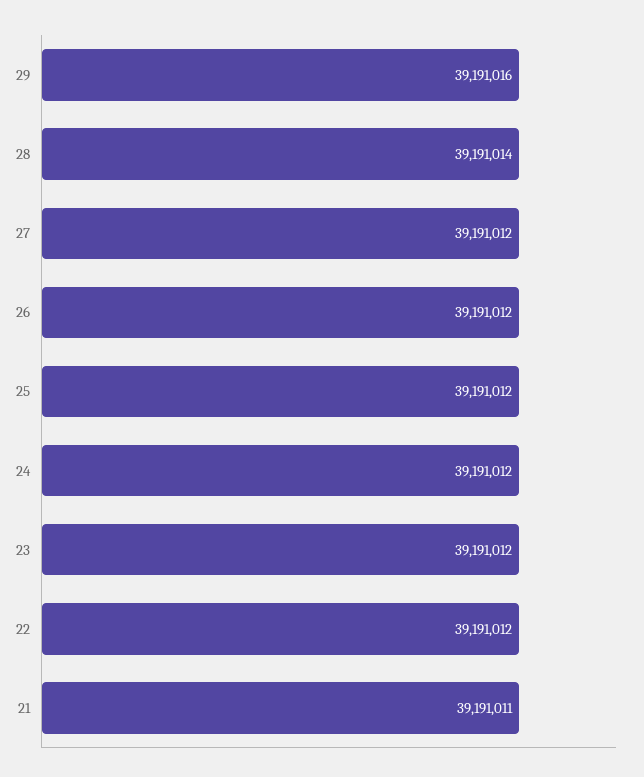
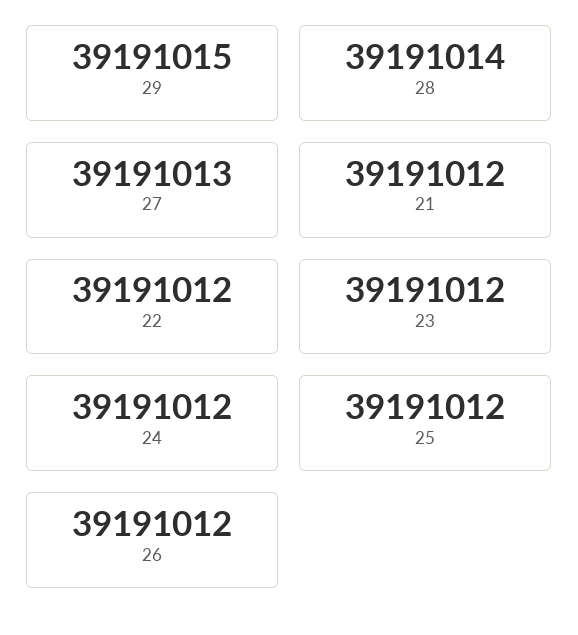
  {
-   "29": 39191016,
+   "29": 39191015,
    "28": 39191014,
-   "27": 39191012,
+   "27": 39191013,
    "26": 39191012,
    "25": 39191012,
    "24": 39191012,
    "23": 39191012,
    "22": 39191012,
-   "21": 39191011
+   "21": 39191012
  }

